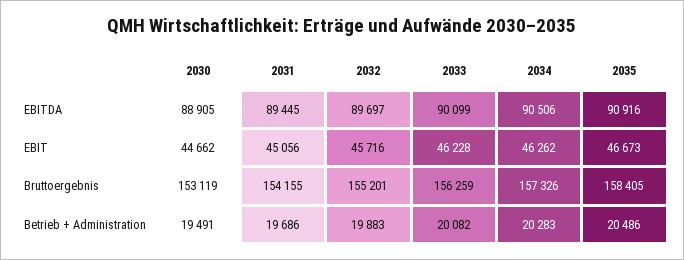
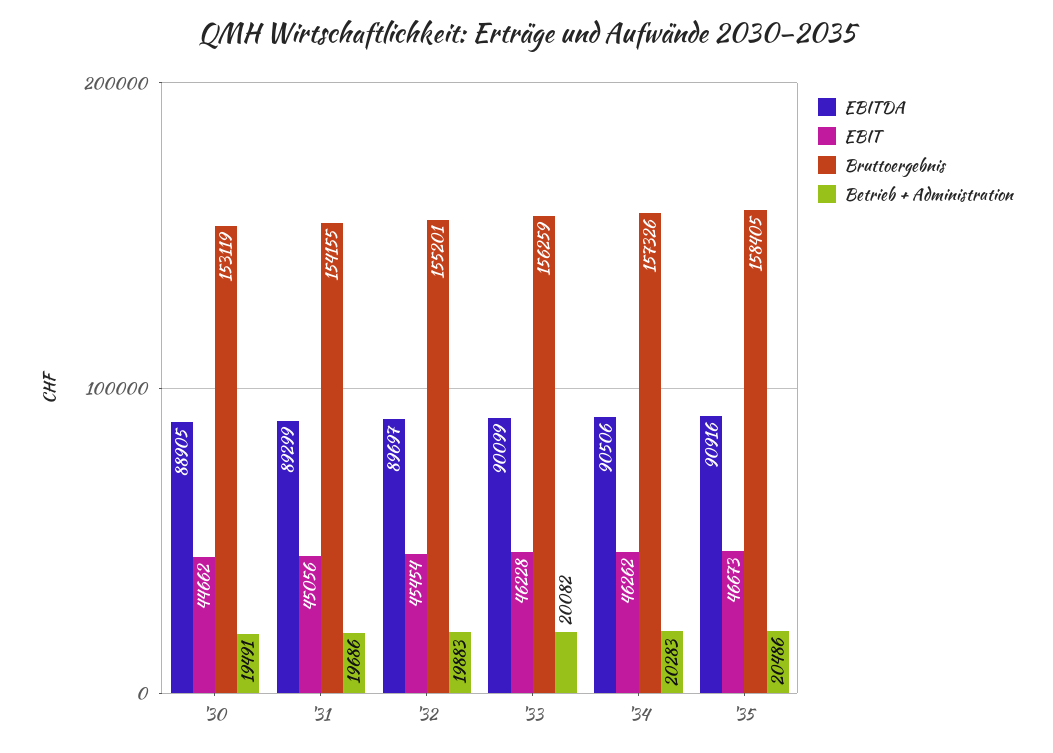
  {
    "EBITDA": {
      "2030": 88905,
-     "2031": 89445,
+     "2031": 89299,
      "2032": 89697,
      "2033": 90099,
      "2034": 90506,
      "2035": 90916
    },
    "EBIT": {
      "2030": 44662,
      "2031": 45056,
-     "2032": 45716,
+     "2032": 45454,
      "2033": 46228,
      "2034": 46262,
      "2035": 46673
    },
    "Bruttoergebnis": {
      "2030": 153119,
      "2031": 154155,
      "2032": 155201,
      "2033": 156259,
      "2034": 157326,
      "2035": 158405
    },
    "Betrieb + Administration": {
      "2030": 19491,
      "2031": 19686,
      "2032": 19883,
      "2033": 20082,
      "2034": 20283,
      "2035": 20486
    }
  }

